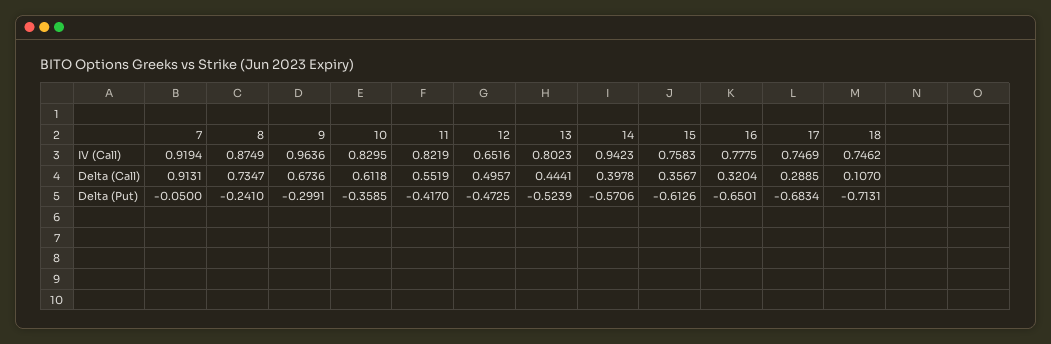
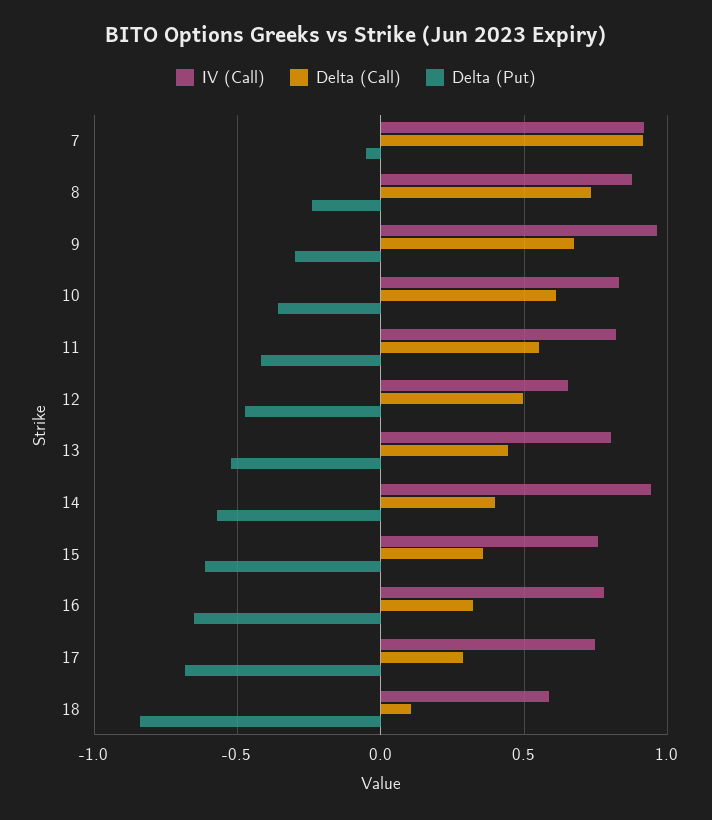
  {
    "IV (Call)": {
      "7": 0.9194,
      "8": 0.8749,
      "9": 0.9636,
      "10": 0.8295,
      "11": 0.8219,
      "12": 0.6516,
      "13": 0.8023,
      "14": 0.9423,
      "15": 0.7583,
      "16": 0.7775,
      "17": 0.7469,
-     "18": 0.7462
+     "18": 0.6
    },
    "Delta (Call)": {
      "7": 0.9131,
      "8": 0.7347,
      "9": 0.6736,
      "10": 0.6118,
      "11": 0.5519,
      "12": 0.4957,
      "13": 0.4441,
      "14": 0.3978,
      "15": 0.3567,
      "16": 0.3204,
      "17": 0.2885,
      "18": 0.107
    },
    "Delta (Put)": {
      "7": -0.05,
      "8": -0.241,
      "9": -0.2991,
      "10": -0.3585,
      "11": -0.417,
      "12": -0.4725,
      "13": -0.5239,
      "14": -0.5706,
      "15": -0.6126,
      "16": -0.6501,
      "17": -0.6834,
-     "18": -0.7131
+     "18": -0.85
    }
  }

